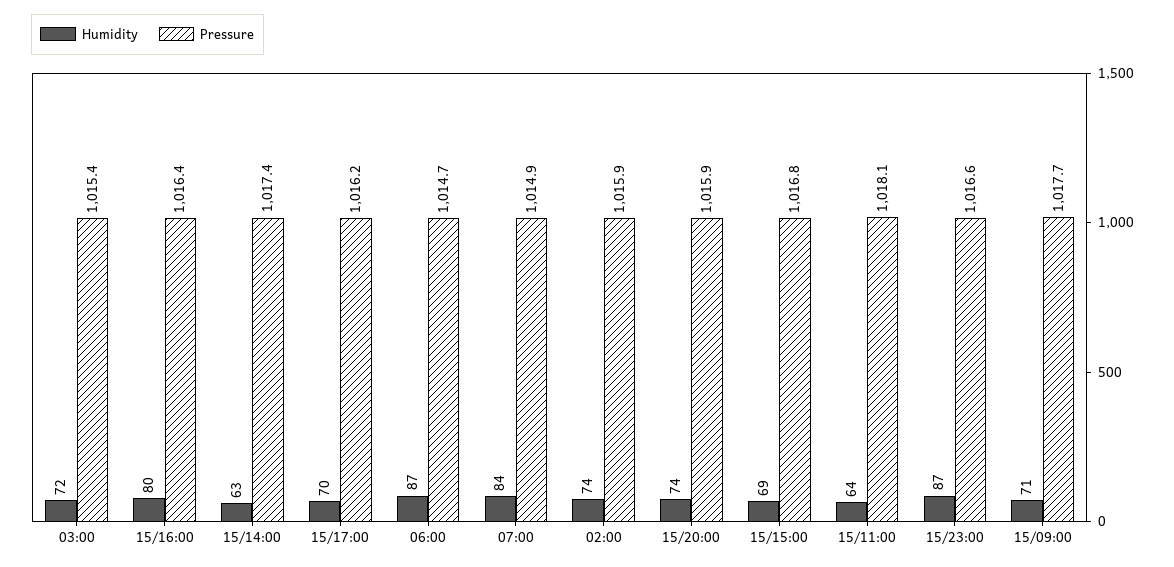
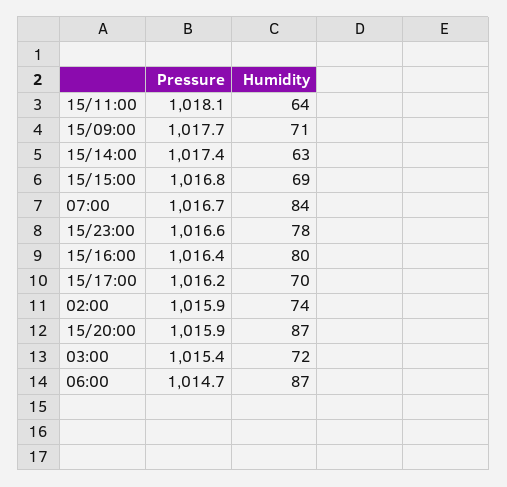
  {
    "Humidity": {
      "03:00": 72,
      "15/16:00": 80,
      "15/14:00": 63,
      "15/17:00": 70,
      "06:00": 87,
      "07:00": 84,
      "02:00": 74,
-     "15/20:00": 74,
+     "15/20:00": 87,
      "15/15:00": 69,
      "15/11:00": 64,
-     "15/23:00": 87,
+     "15/23:00": 78,
      "15/09:00": 71
    },
    "Pressure": {
      "03:00": 1015.4,
      "15/16:00": 1016.4,
      "15/14:00": 1017.4,
      "15/17:00": 1016.2,
      "06:00": 1014.7,
-     "07:00": 1014.9,
+     "07:00": 1016.7,
      "02:00": 1015.9,
      "15/20:00": 1015.9,
      "15/15:00": 1016.8,
      "15/11:00": 1018.1,
      "15/23:00": 1016.6,
      "15/09:00": 1017.7
    }
  }

